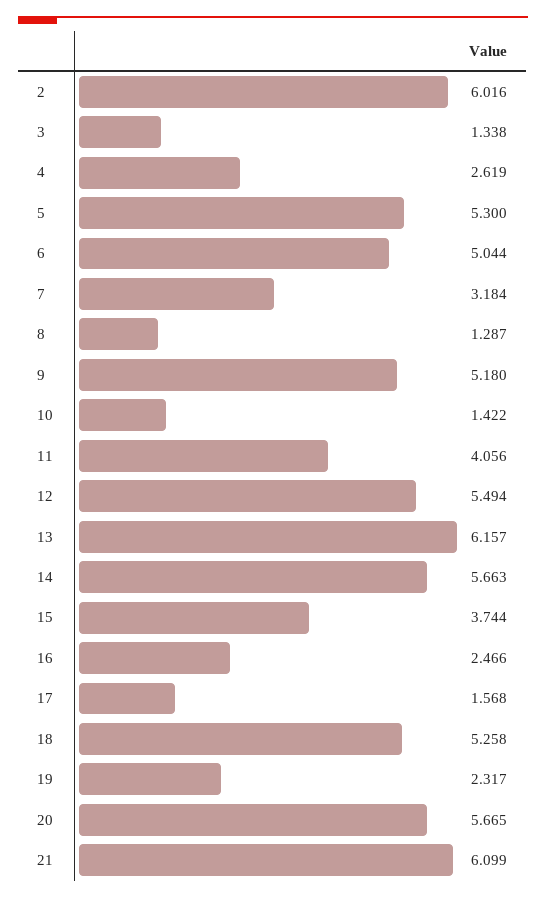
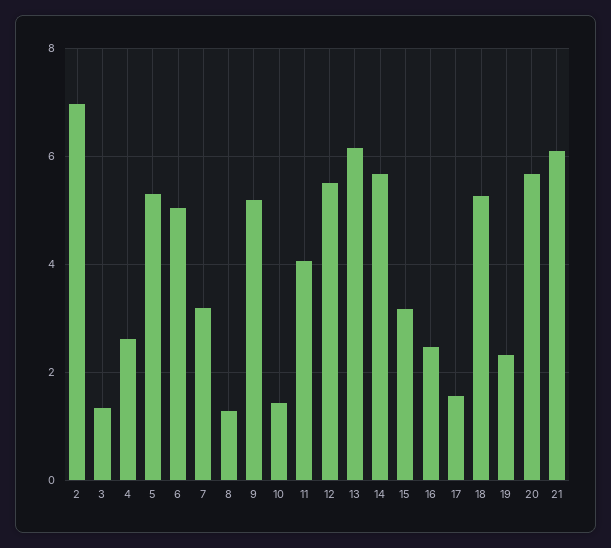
  {
-   "2": 6.016,
+   "2": 7,
    "3": 1.338,
    "4": 2.619,
    "5": 5.3,
    "6": 5.044,
    "7": 3.184,
    "8": 1.287,
    "9": 5.18,
    "10": 1.422,
    "11": 4.056,
    "12": 5.494,
    "13": 6.157,
    "14": 5.663,
-   "15": 3.744,
+   "15": 3.2,
    "16": 2.466,
    "17": 1.568,
    "18": 5.258,
    "19": 2.317,
    "20": 5.665,
    "21": 6.099
  }

